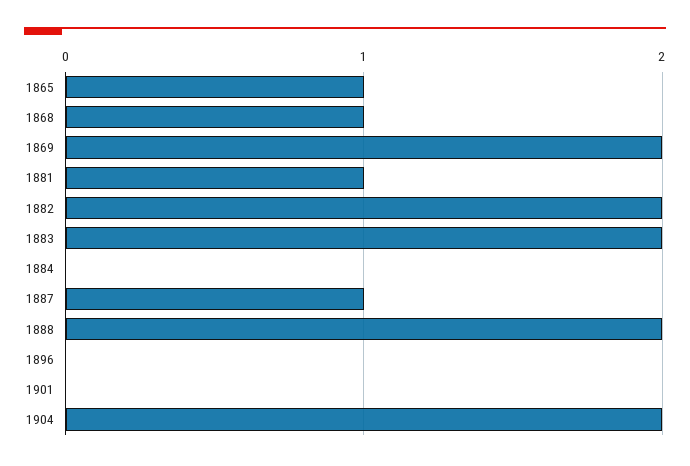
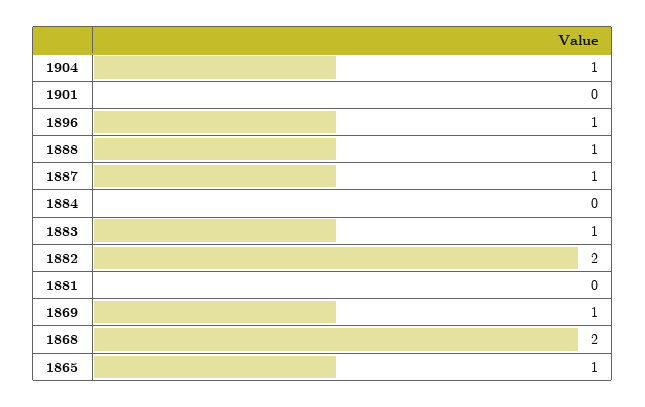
  {
    "1865": 1,
-   "1868": 1,
+   "1868": 2,
-   "1869": 2,
+   "1869": 1,
-   "1881": 1,
+   "1881": 0,
    "1882": 2,
-   "1883": 2,
+   "1883": 1,
    "1884": 0,
    "1887": 1,
-   "1888": 2,
+   "1888": 1,
-   "1896": 0,
+   "1896": 1,
    "1901": 0,
-   "1904": 2
+   "1904": 1
  }

